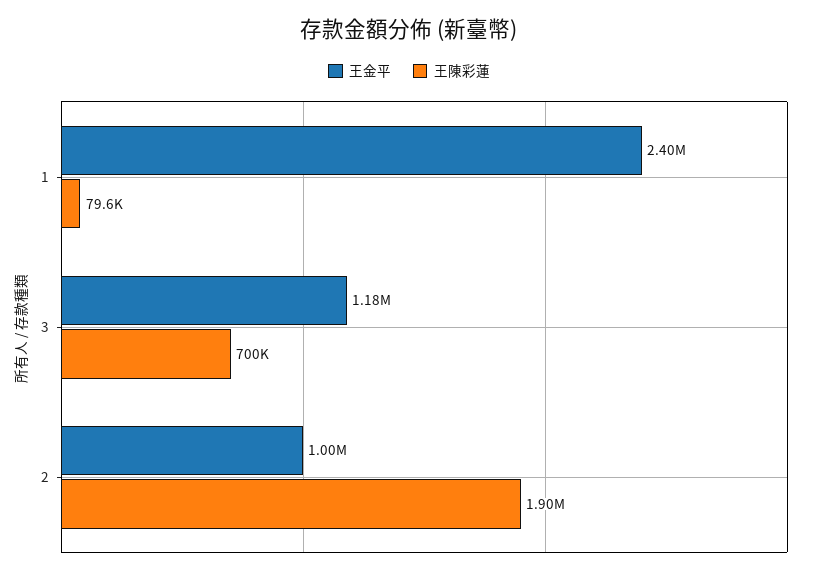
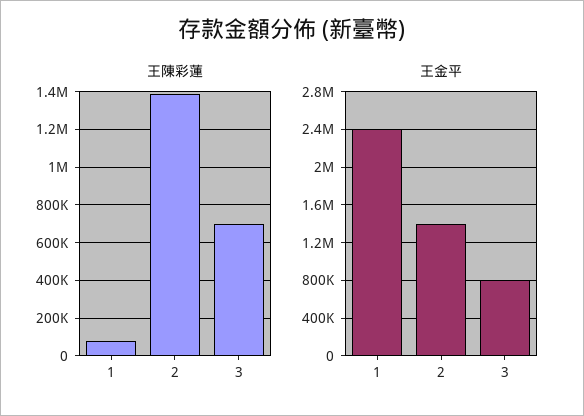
  {
    "王金平": {
      "1": 2400000,
-     "3": 1180000,
+     "3": 800000,
-     "2": 1000000
+     "2": 1400000
    },
    "王陳彩蓮": {
      "1": 79600,
      "3": 700000,
-     "2": 1900000
+     "2": 1400000
    }
  }

